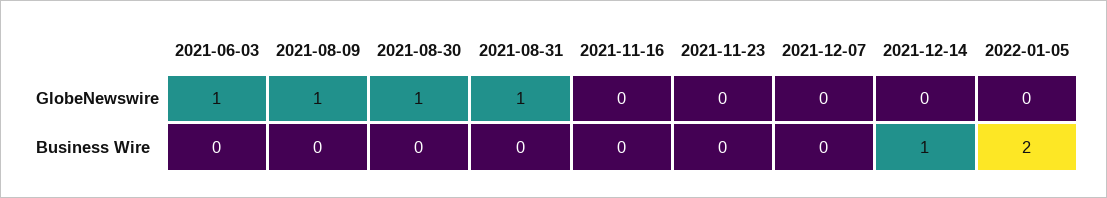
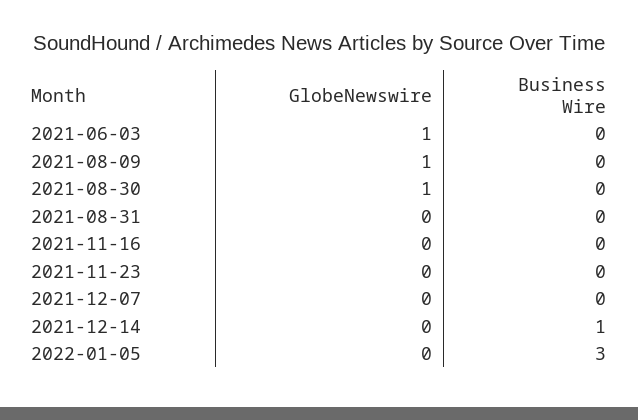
  {
    "2021-06-03": {
      "GlobeNewswire": 1,
      "Business Wire": 0
    },
    "2021-08-09": {
      "GlobeNewswire": 1,
      "Business Wire": 0
    },
    "2021-08-30": {
      "GlobeNewswire": 1,
      "Business Wire": 0
    },
    "2021-08-31": {
-     "GlobeNewswire": 1,
+     "GlobeNewswire": 0,
      "Business Wire": 0
    },
    "2021-11-16": {
      "GlobeNewswire": 0,
      "Business Wire": 0
    },
    "2021-11-23": {
      "GlobeNewswire": 0,
      "Business Wire": 0
    },
    "2021-12-07": {
      "GlobeNewswire": 0,
      "Business Wire": 0
    },
    "2021-12-14": {
      "GlobeNewswire": 0,
      "Business Wire": 1
    },
    "2022-01-05": {
      "GlobeNewswire": 0,
-     "Business Wire": 2
+     "Business Wire": 3
    }
  }

